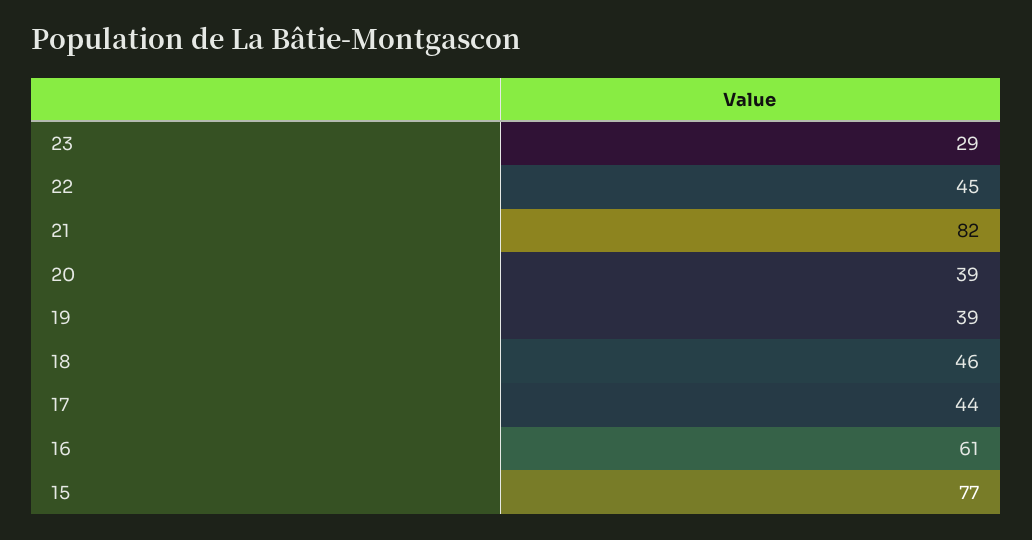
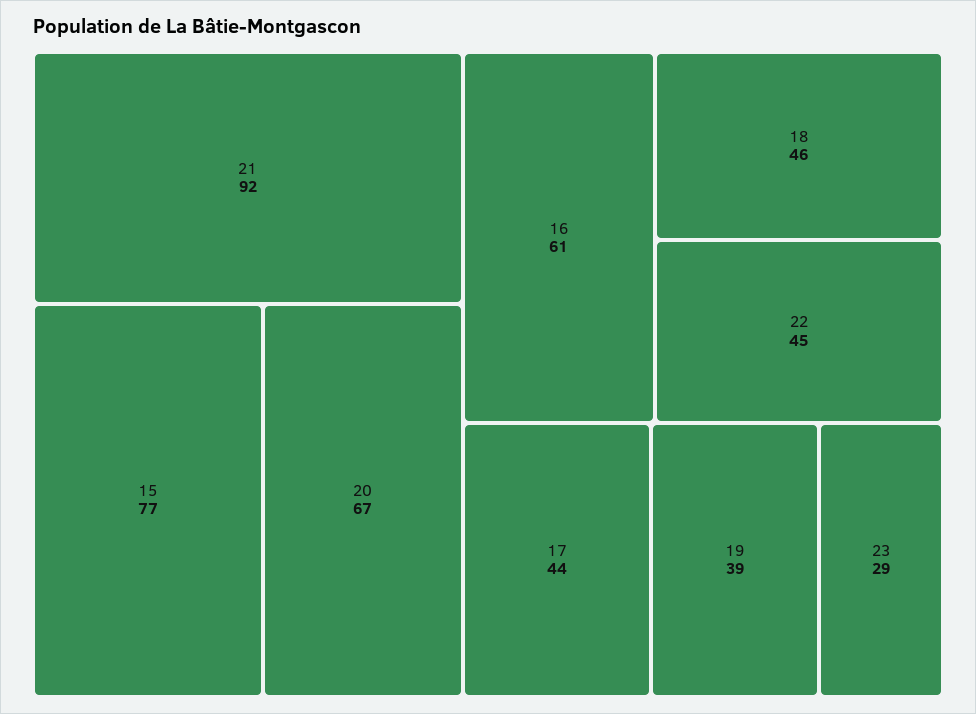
  {
    "23": 29,
    "22": 45,
-   "21": 82,
+   "21": 92,
-   "20": 39,
+   "20": 67,
    "19": 39,
    "18": 46,
    "17": 44,
    "16": 61,
    "15": 77
  }

